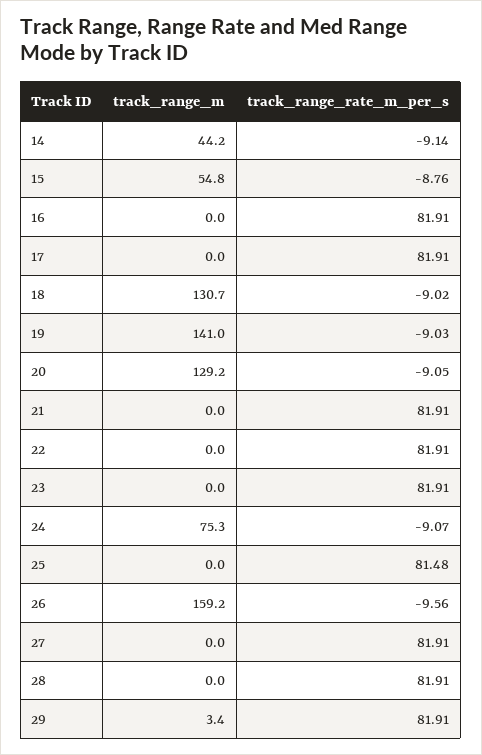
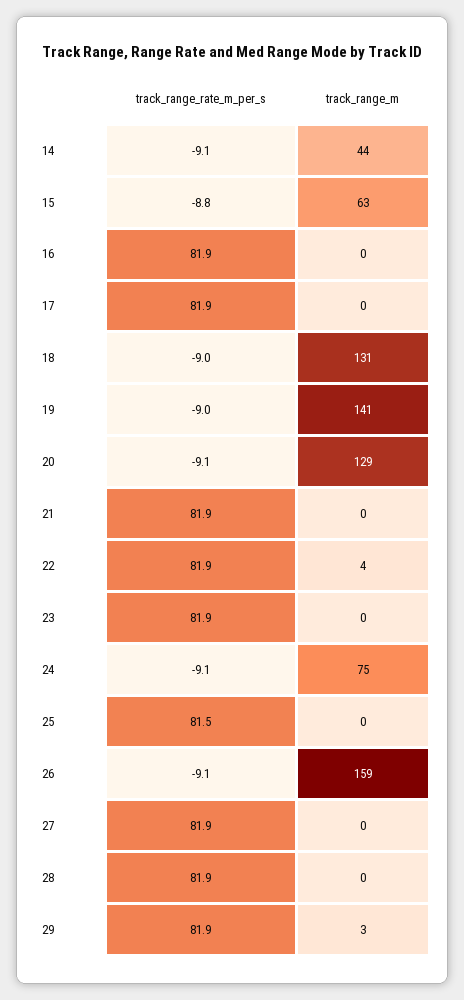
  {
    "track_range_m": {
      "14": 44.2,
-     "15": 54.8,
+     "15": 63,
      "16": 0,
      "17": 0,
      "18": 130.7,
      "19": 141,
      "20": 129.2,
      "21": 0,
-     "22": 0,
+     "22": 4,
      "23": 0,
      "24": 75.3,
      "25": 0,
      "26": 159.2,
      "27": 0,
      "28": 0,
      "29": 3.4
    },
    "track_range_rate_m_per_s": {
      "14": -9.14,
      "15": -8.76,
      "16": 81.91,
      "17": 81.91,
      "18": -9.02,
      "19": -9.03,
      "20": -9.05,
      "21": 81.91,
      "22": 81.91,
      "23": 81.91,
      "24": -9.07,
      "25": 81.48,
-     "26": -9.56,
+     "26": -9.1,
      "27": 81.91,
      "28": 81.91,
      "29": 81.91
    }
  }

